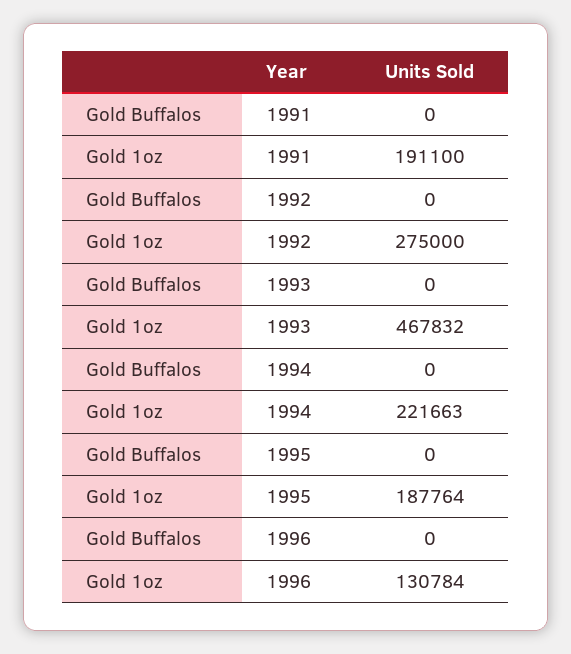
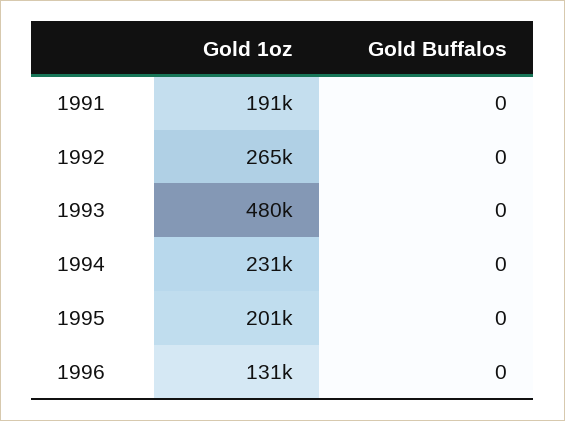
  {
    "Gold Buffalos": {
      "1991": 0,
      "1992": 0,
      "1993": 0,
      "1994": 0,
      "1995": 0,
      "1996": 0
    },
    "Gold 1oz": {
      "1991": 191100,
-     "1992": 275000,
+     "1992": 265000,
-     "1993": 467832,
+     "1993": 480000,
-     "1994": 221663,
+     "1994": 231000,
-     "1995": 187764,
+     "1995": 201000,
      "1996": 130784
    }
  }

